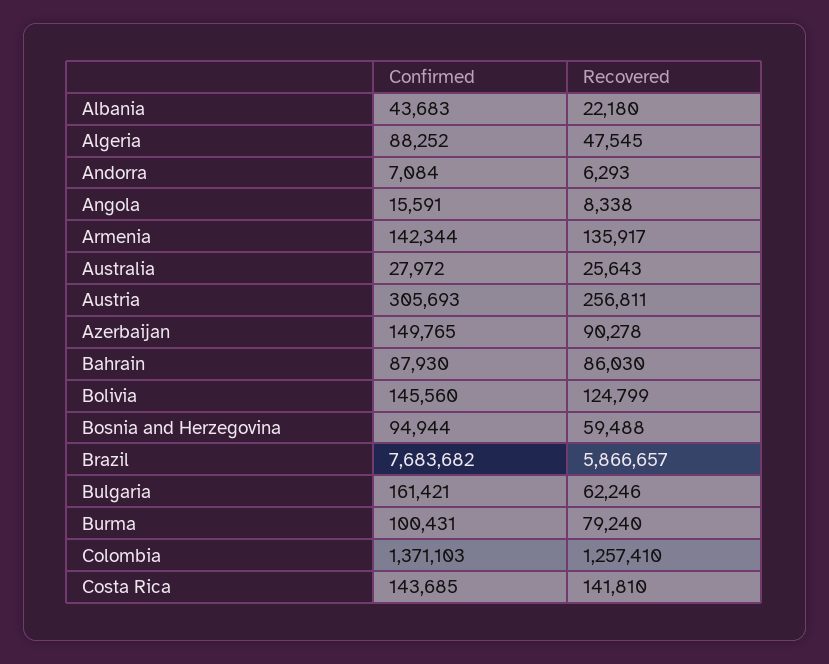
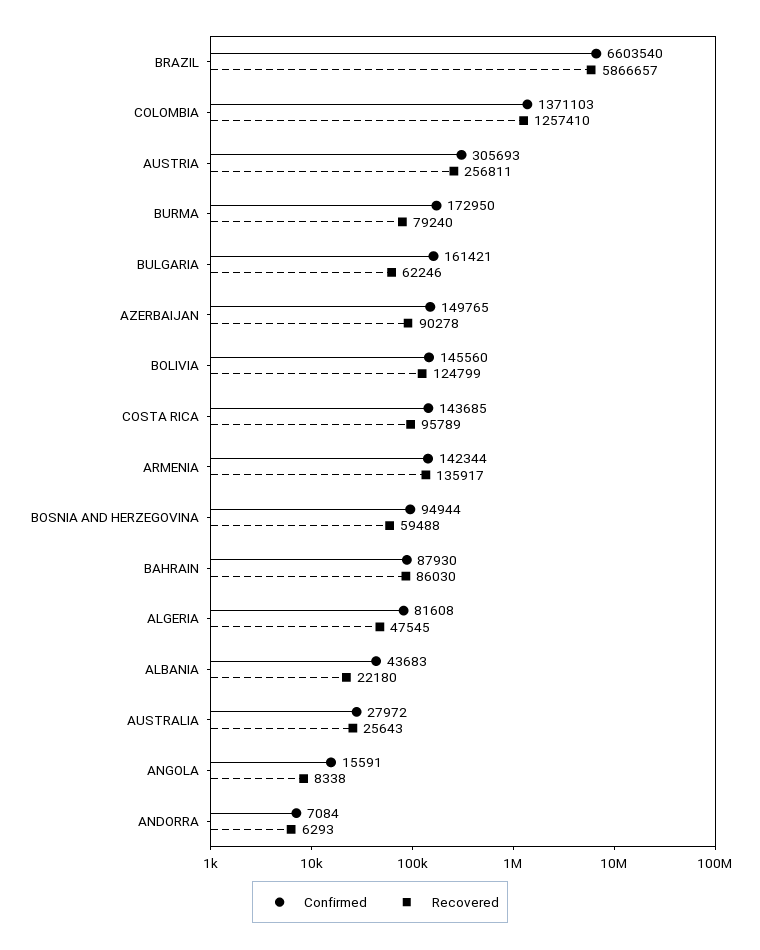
  {
    "Confirmed": {
      "Albania": 43683,
-     "Algeria": 88252,
+     "Algeria": 81608,
      "Andorra": 7084,
      "Angola": 15591,
      "Armenia": 142344,
      "Australia": 27972,
      "Austria": 305693,
      "Azerbaijan": 149765,
      "Bahrain": 87930,
      "Bolivia": 145560,
      "Bosnia and Herzegovina": 94944,
-     "Brazil": 7683682,
+     "Brazil": 6603540,
      "Bulgaria": 161421,
-     "Burma": 100431,
+     "Burma": 172950,
      "Colombia": 1371103,
      "Costa Rica": 143685
    },
    "Recovered": {
      "Albania": 22180,
      "Algeria": 47545,
      "Andorra": 6293,
      "Angola": 8338,
      "Armenia": 135917,
      "Australia": 25643,
      "Austria": 256811,
      "Azerbaijan": 90278,
      "Bahrain": 86030,
      "Bolivia": 124799,
      "Bosnia and Herzegovina": 59488,
      "Brazil": 5866657,
      "Bulgaria": 62246,
      "Burma": 79240,
      "Colombia": 1257410,
-     "Costa Rica": 141810
+     "Costa Rica": 95789
    }
  }

